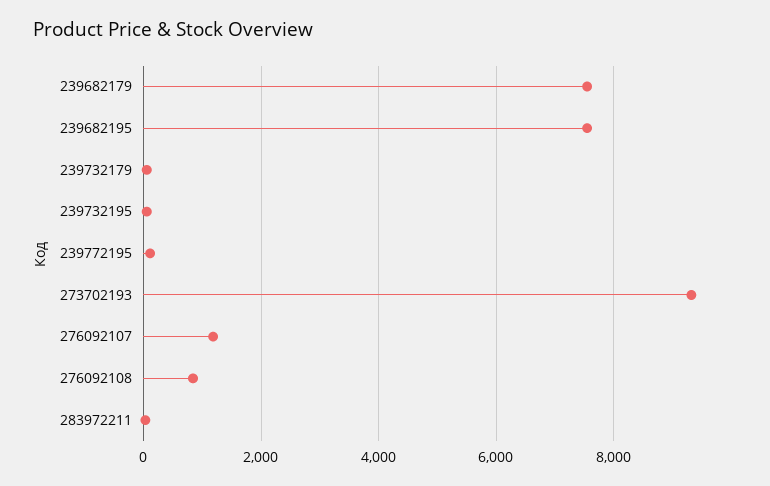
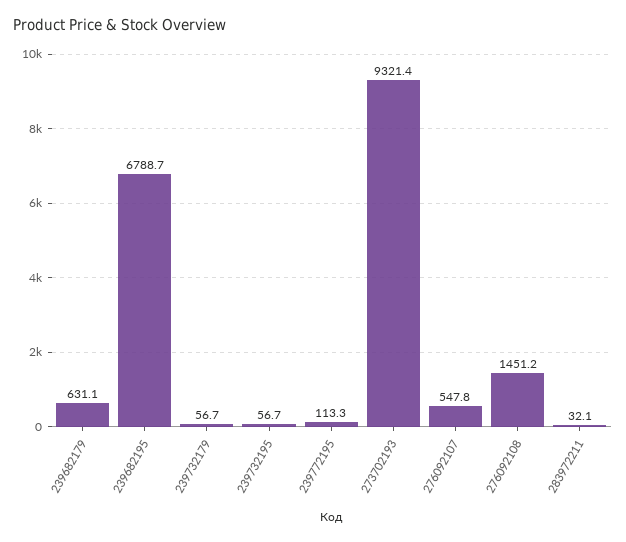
  {
-   "239682179": 7600,
+   "239682179": 631.1,
-   "239682195": 7600,
+   "239682195": 6788.7,
    "239732179": 56.7,
    "239732195": 56.7,
    "239772195": 113.3,
    "273702193": 9321.4,
-   "276092107": 1200,
+   "276092107": 547.8,
-   "276092108": 800,
+   "276092108": 1451.2,
    "283972211": 32.1
  }

